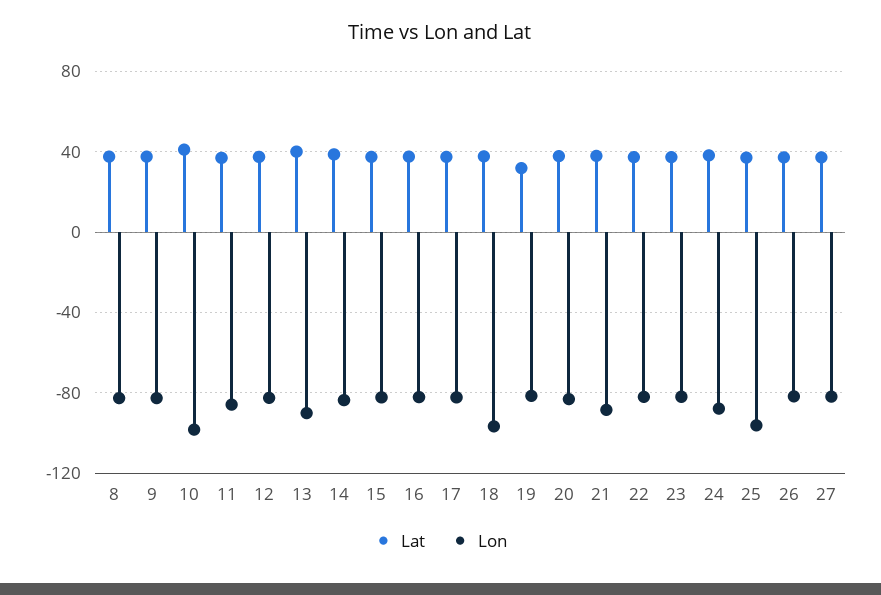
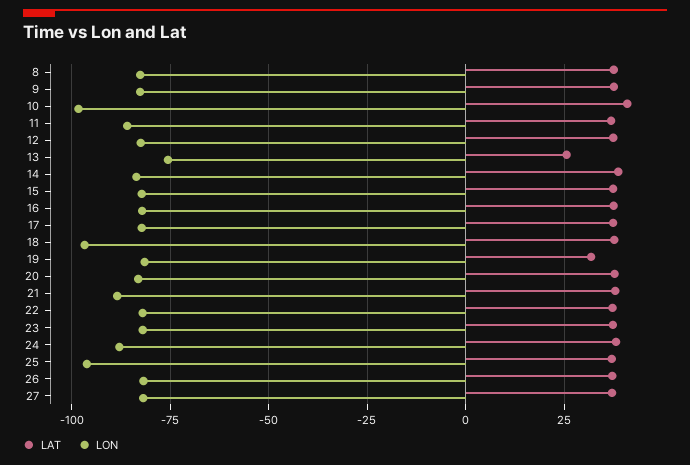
  {
    "Lat": {
      "8": 37.5,
      "9": 37.5,
      "10": 40,
      "11": 37.5,
      "12": 37.5,
-     "13": 40,
+     "13": 25,
      "14": 37.5,
      "15": 37.5,
      "16": 37.5,
      "17": 37.5,
      "18": 37.5,
      "19": 32.5,
      "20": 37.5,
      "21": 37.5,
      "22": 37.5,
      "23": 37.5,
      "24": 37.5,
      "25": 37.5,
      "26": 37.5,
      "27": 37.5
    },
    "Lon": {
      "8": -82.5,
      "9": -82.5,
      "10": -97.5,
      "11": -85,
      "12": -82.5,
-     "13": -90,
+     "13": -75,
      "14": -82.5,
      "15": -82.5,
      "16": -82.5,
      "17": -82.5,
      "18": -97.5,
      "19": -82.5,
      "20": -82.5,
      "21": -87.5,
      "22": -82.5,
      "23": -82.5,
      "24": -87.5,
      "25": -95,
      "26": -82.5,
      "27": -82.5
    }
  }

